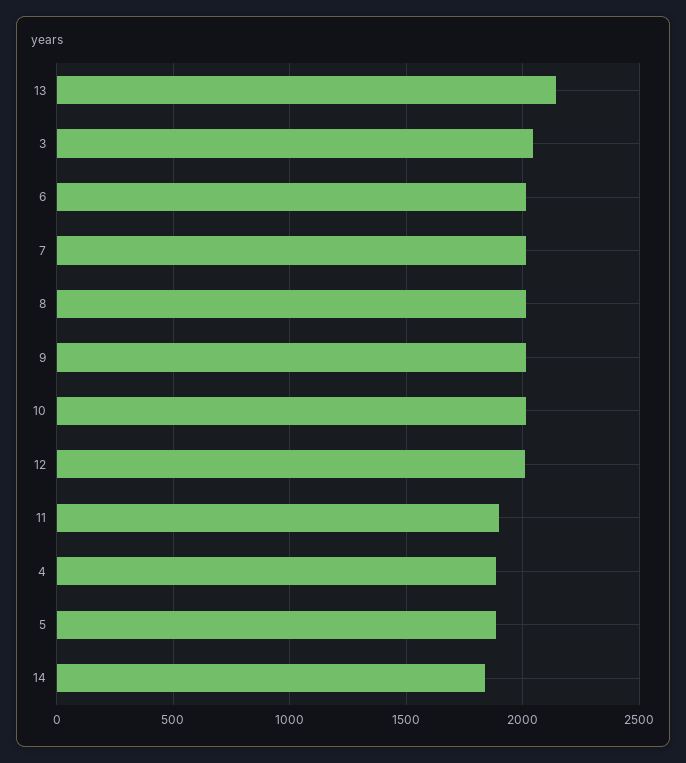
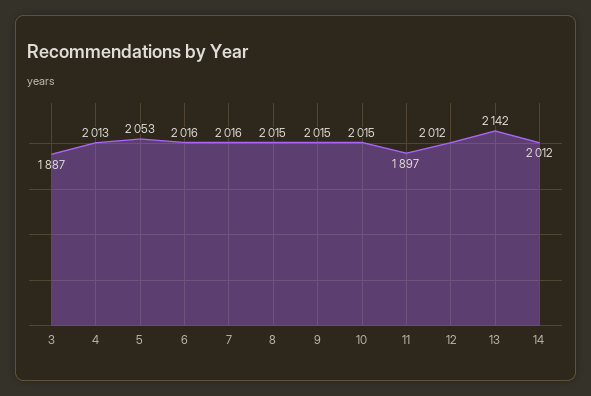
  {
    "13": 2142,
-   "3": 2050,
+   "3": 1887,
    "6": 2016,
    "7": 2016,
    "8": 2015,
    "9": 2015,
    "10": 2015,
    "12": 2012,
    "11": 1897,
-   "4": 1900,
+   "4": 2013,
-   "5": 1900,
+   "5": 2053,
-   "14": 1850
+   "14": 2012
  }

